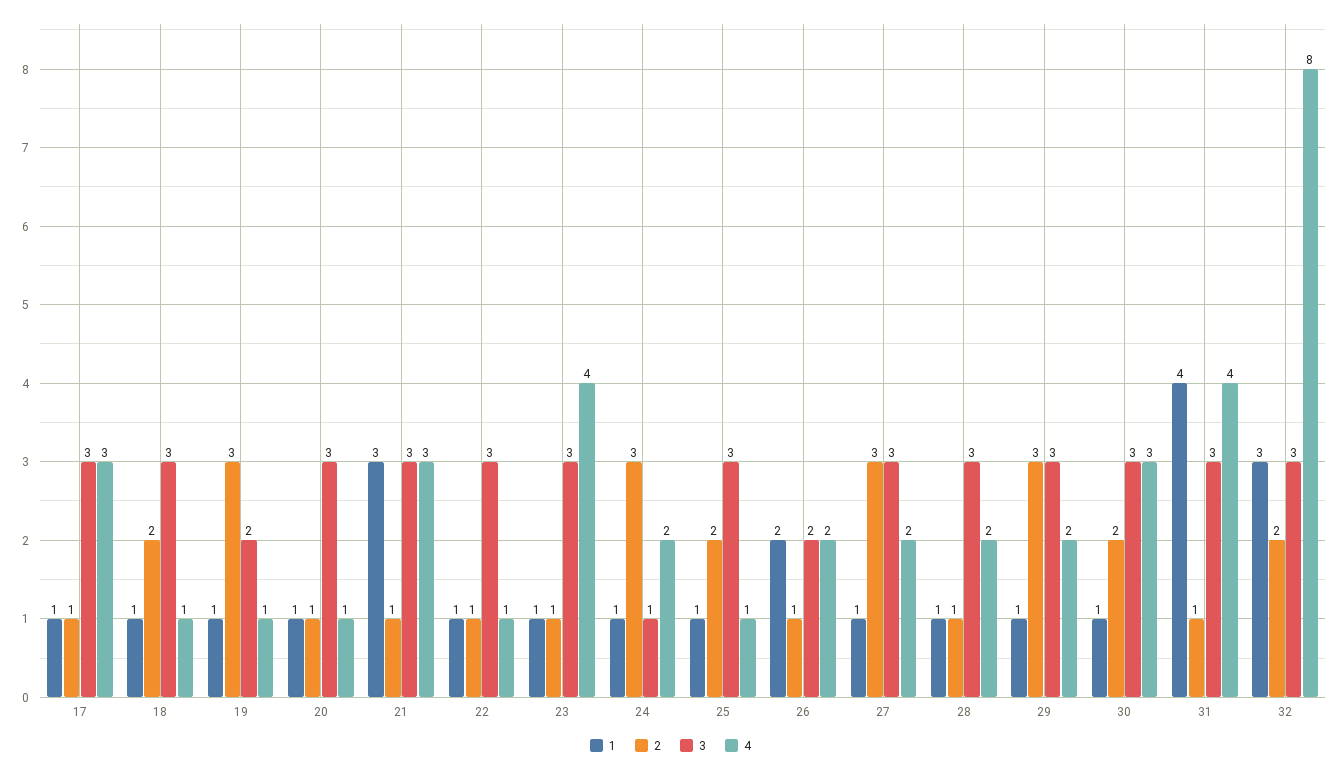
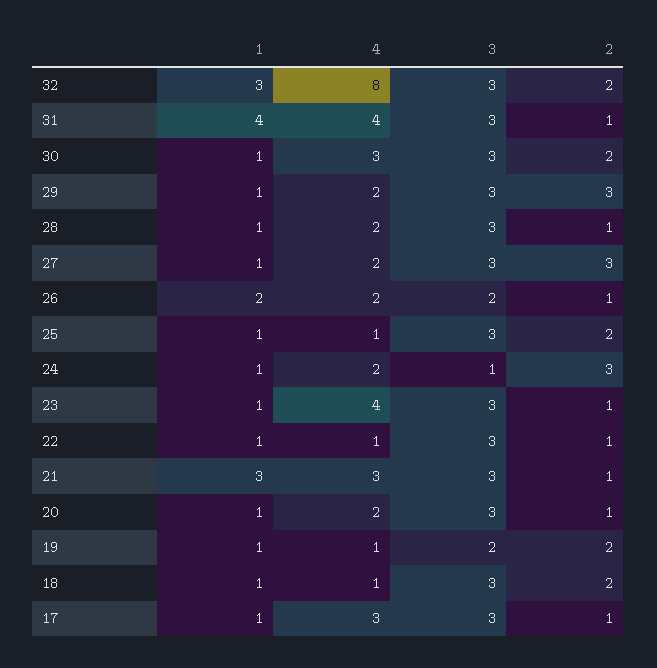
  {
    "1": {
      "17": 1,
      "18": 1,
      "19": 1,
      "20": 1,
      "21": 3,
      "22": 1,
      "23": 1,
      "24": 1,
      "25": 1,
      "26": 2,
      "27": 1,
      "28": 1,
      "29": 1,
      "30": 1,
      "31": 4,
      "32": 3
    },
    "2": {
      "17": 1,
      "18": 2,
-     "19": 3,
+     "19": 2,
      "20": 1,
      "21": 1,
      "22": 1,
      "23": 1,
      "24": 3,
      "25": 2,
      "26": 1,
      "27": 3,
      "28": 1,
      "29": 3,
      "30": 2,
      "31": 1,
      "32": 2
    },
    "3": {
      "17": 3,
      "18": 3,
      "19": 2,
      "20": 3,
      "21": 3,
      "22": 3,
      "23": 3,
      "24": 1,
      "25": 3,
      "26": 2,
      "27": 3,
      "28": 3,
      "29": 3,
      "30": 3,
      "31": 3,
      "32": 3
    },
    "4": {
      "17": 3,
      "18": 1,
      "19": 1,
-     "20": 1,
+     "20": 2,
      "21": 3,
      "22": 1,
      "23": 4,
      "24": 2,
      "25": 1,
      "26": 2,
      "27": 2,
      "28": 2,
      "29": 2,
      "30": 3,
      "31": 4,
      "32": 8
    }
  }

